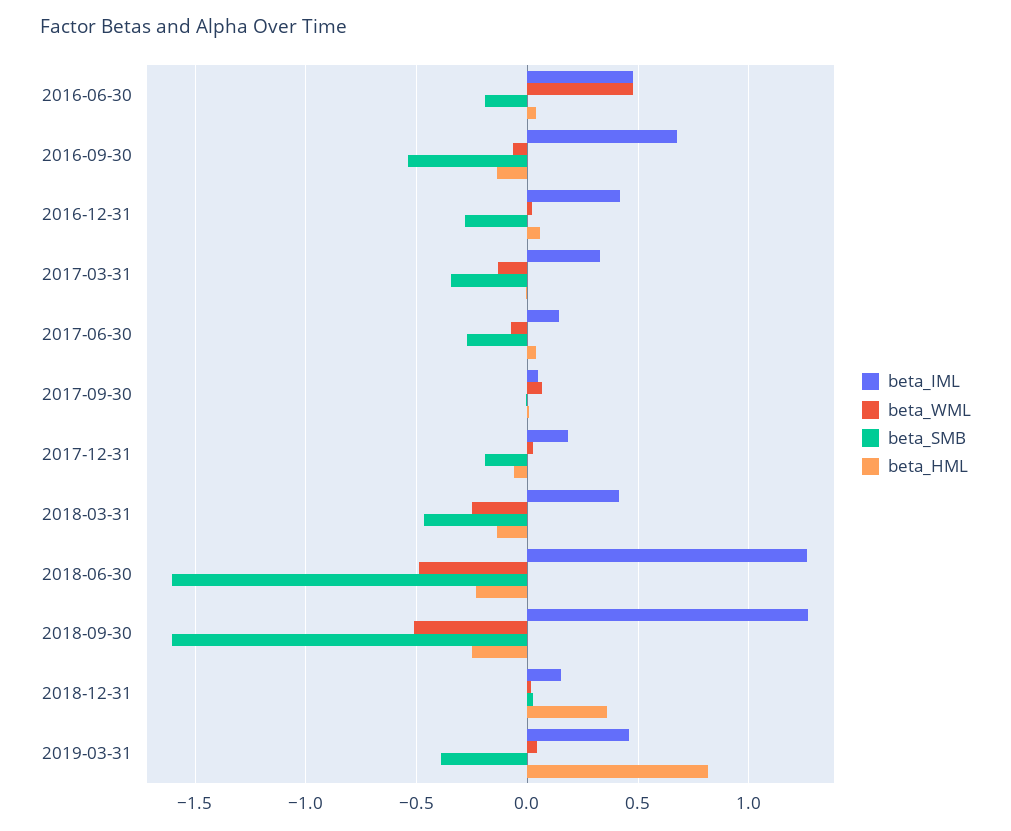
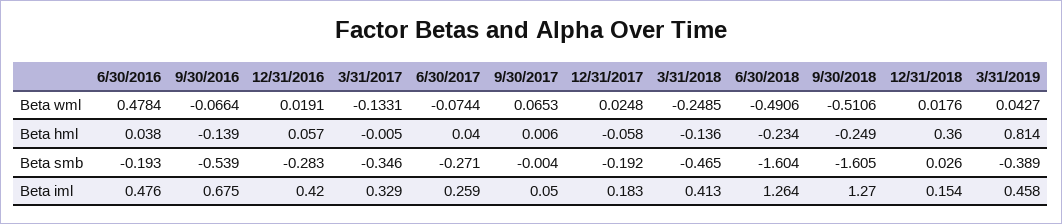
  {
    "beta_IML": {
      "2016-06-30": 0.476,
      "2016-09-30": 0.675,
      "2016-12-31": 0.42,
      "2017-03-31": 0.329,
-     "2017-06-30": 0.15,
+     "2017-06-30": 0.259,
      "2017-09-30": 0.05,
      "2017-12-31": 0.183,
      "2018-03-31": 0.413,
      "2018-06-30": 1.264,
      "2018-09-30": 1.27,
      "2018-12-31": 0.154,
      "2019-03-31": 0.458
    },
    "beta_WML": {
      "2016-06-30": 0.4784,
      "2016-09-30": -0.0664,
      "2016-12-31": 0.0191,
      "2017-03-31": -0.1331,
      "2017-06-30": -0.0744,
      "2017-09-30": 0.0653,
      "2017-12-31": 0.0248,
      "2018-03-31": -0.2485,
      "2018-06-30": -0.4906,
      "2018-09-30": -0.5106,
      "2018-12-31": 0.0176,
      "2019-03-31": 0.0427
    },
    "beta_SMB": {
      "2016-06-30": -0.193,
      "2016-09-30": -0.539,
      "2016-12-31": -0.283,
      "2017-03-31": -0.346,
      "2017-06-30": -0.271,
      "2017-09-30": -0.004,
      "2017-12-31": -0.192,
      "2018-03-31": -0.465,
      "2018-06-30": -1.604,
      "2018-09-30": -1.605,
      "2018-12-31": 0.026,
      "2019-03-31": -0.389
    },
    "beta_HML": {
      "2016-06-30": 0.038,
      "2016-09-30": -0.139,
      "2016-12-31": 0.057,
      "2017-03-31": -0.005,
      "2017-06-30": 0.04,
      "2017-09-30": 0.006,
      "2017-12-31": -0.058,
      "2018-03-31": -0.136,
      "2018-06-30": -0.234,
      "2018-09-30": -0.249,
      "2018-12-31": 0.36,
      "2019-03-31": 0.814
    }
  }

